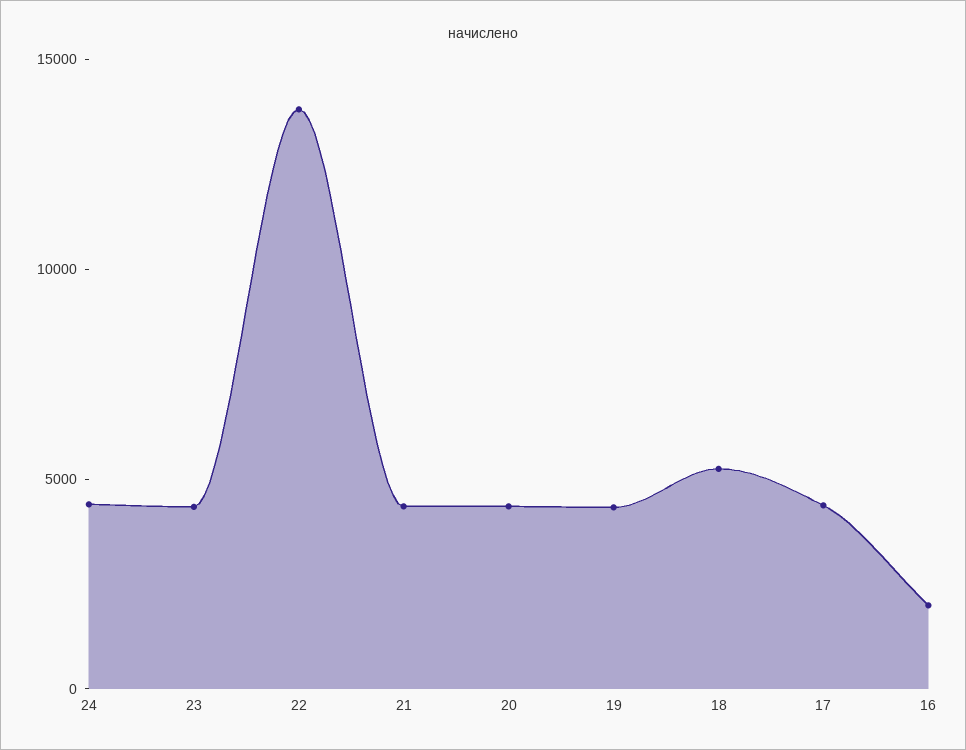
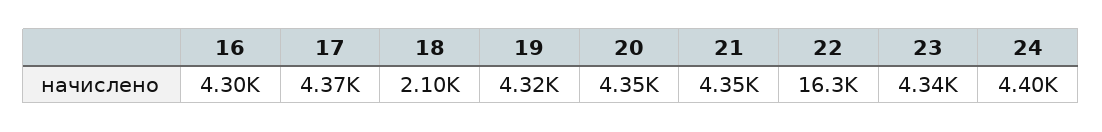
  {
    "24": 4400,
    "23": 4340,
-   "22": 14000,
+   "22": 16300,
    "21": 4350,
    "20": 4350,
    "19": 4320,
-   "18": 5000,
+   "18": 2100,
    "17": 4370,
-   "16": 2000
+   "16": 4300
  }

